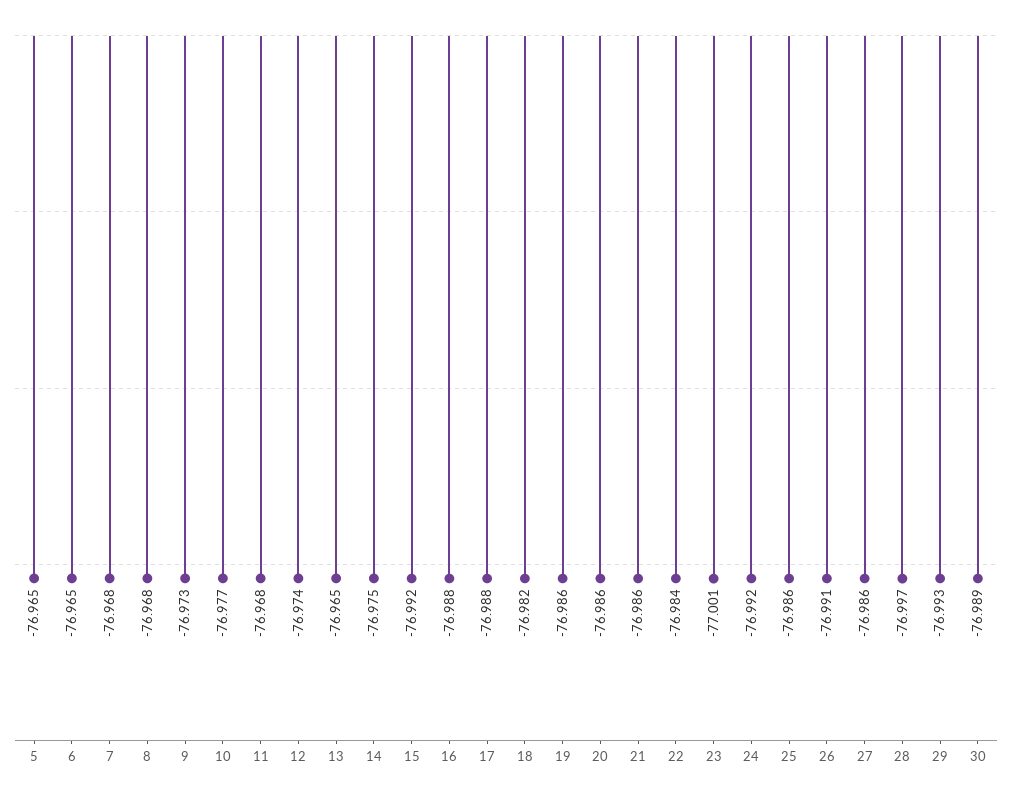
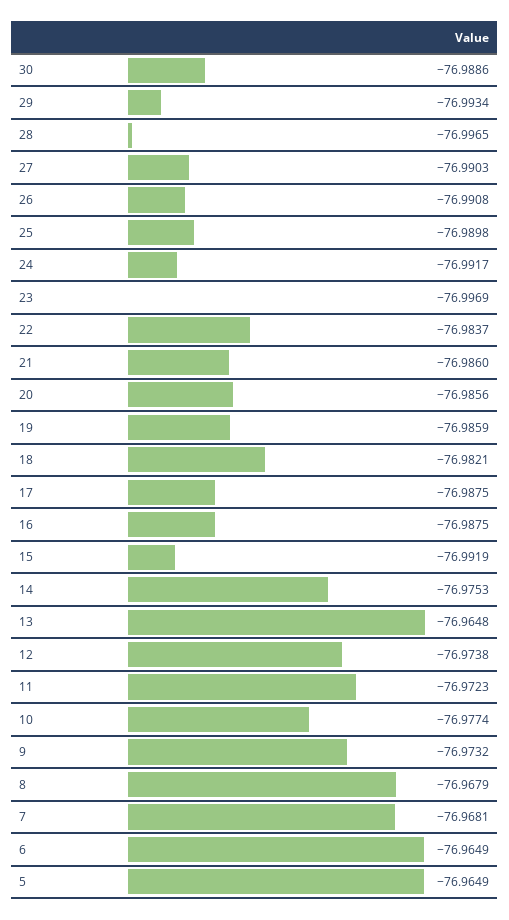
  {
    "5": -76.9649,
    "6": -76.9649,
    "7": -76.9681,
    "8": -76.9679,
    "9": -76.9732,
    "10": -76.9774,
-   "11": -76.968,
+   "11": -76.9723,
    "12": -76.9738,
    "13": -76.9648,
    "14": -76.9753,
    "15": -76.9919,
    "16": -76.9875,
    "17": -76.9875,
    "18": -76.9821,
    "19": -76.9859,
    "20": -76.9856,
    "21": -76.986,
    "22": -76.9837,
-   "23": -77.001,
+   "23": -76.9969,
    "24": -76.9917,
-   "25": -76.986,
+   "25": -76.9898,
    "26": -76.9908,
-   "27": -76.986,
+   "27": -76.9903,
    "28": -76.9965,
    "29": -76.9934,
    "30": -76.9886
  }

